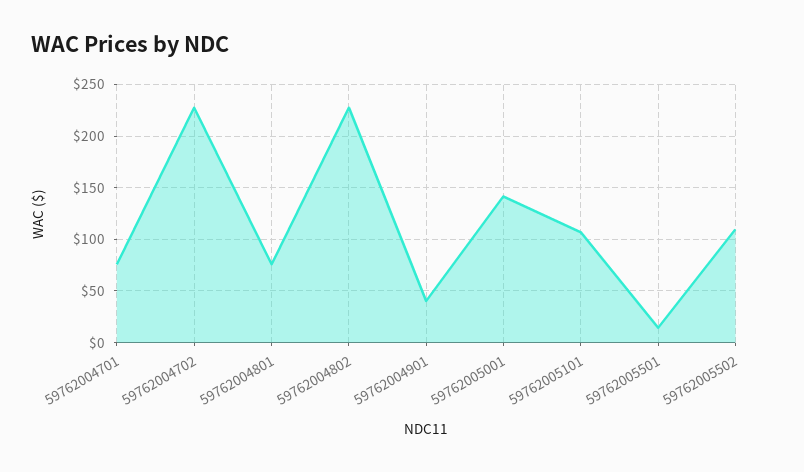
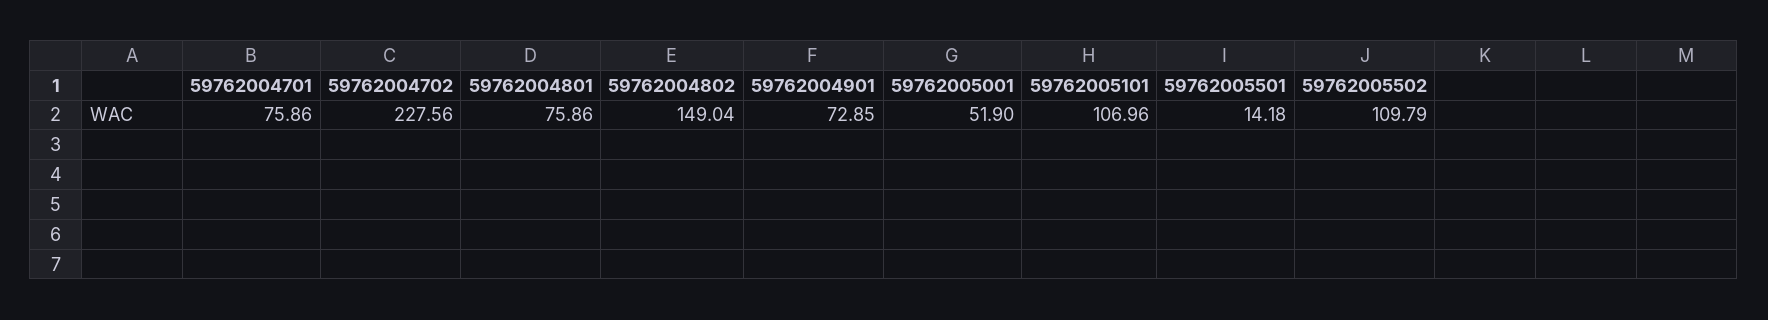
  {
    "59762004701": 75.86,
    "59762004702": 227.56,
    "59762004801": 75.86,
-   "59762004802": 230,
+   "59762004802": 149.04,
-   "59762004901": 40,
+   "59762004901": 72.85,
-   "59762005001": 140,
+   "59762005001": 51.9,
    "59762005101": 106.96,
    "59762005501": 14.18,
    "59762005502": 109.79
  }

